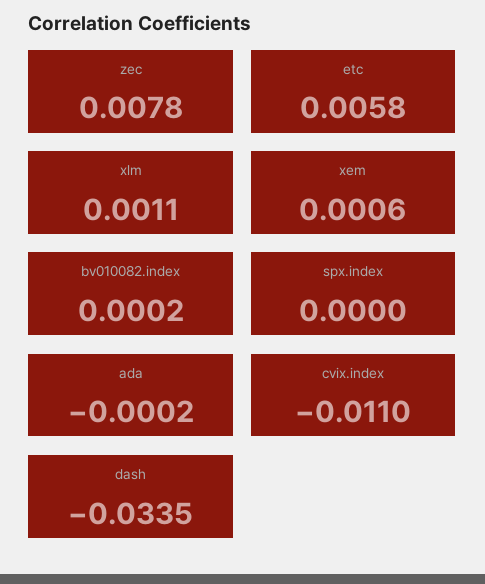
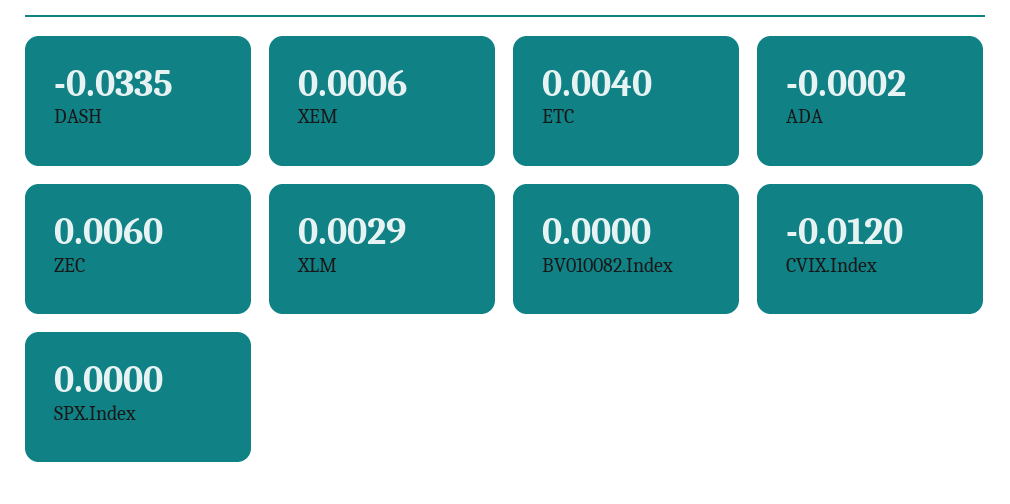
  {
-   "zec": 0.0078,
+   "zec": 0.006,
-   "etc": 0.0058,
+   "etc": 0.004,
-   "xlm": 0.0011,
+   "xlm": 0.0029,
    "xem": 0.0006,
-   "bv010082.index": 0.0002,
+   "bv010082.index": 0,
    "spx.index": 0,
    "ada": -0.0002,
-   "cvix.index": -0.011,
+   "cvix.index": -0.012,
    "dash": -0.0335
  }

